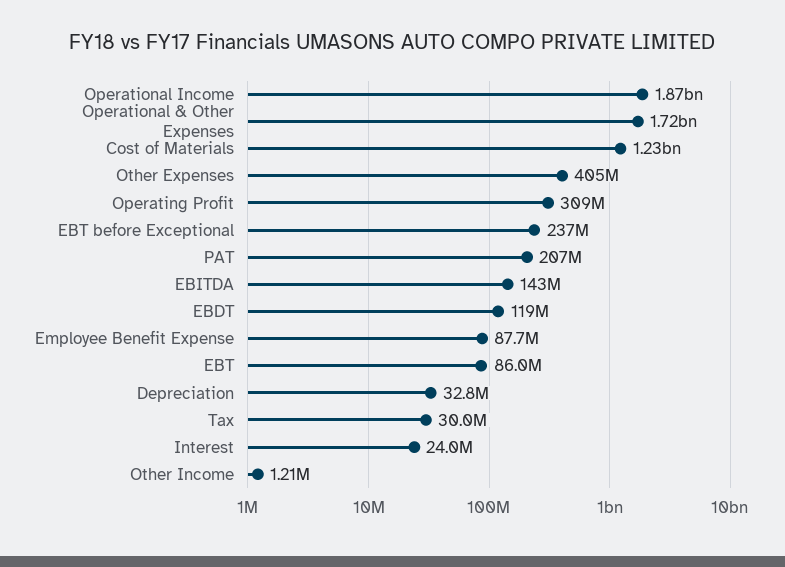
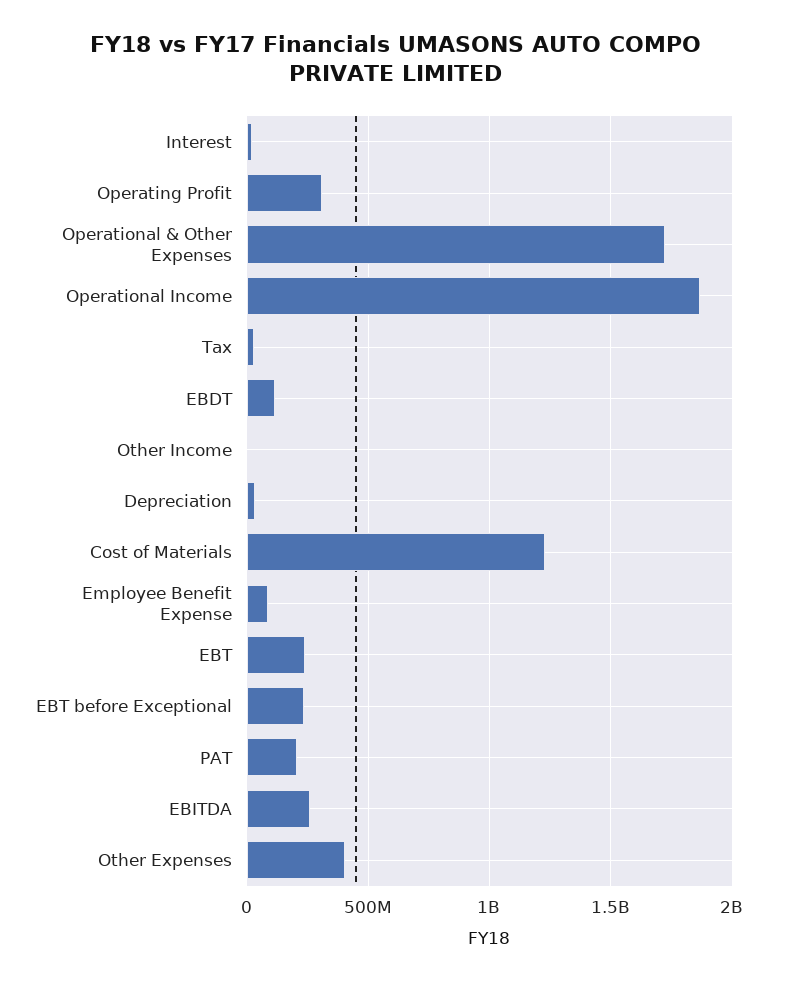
  {
    "Operational Income": 1870000000,
    "Operational & Other Expenses": 1720000000,
    "Cost of Materials": 1230000000,
    "Other Expenses": 405000000,
    "Operating Profit": 309000000,
    "EBT before Exceptional": 237000000,
    "PAT": 207000000,
-   "EBITDA": 143000000,
+   "EBITDA": 250000000,
    "EBDT": 119000000,
    "Employee Benefit Expense": 87700000,
-   "EBT": 86000000,
+   "EBT": 250000000,
    "Depreciation": 32800000,
    "Tax": 30000000,
    "Interest": 24000000,
    "Other Income": 1210000
  }

